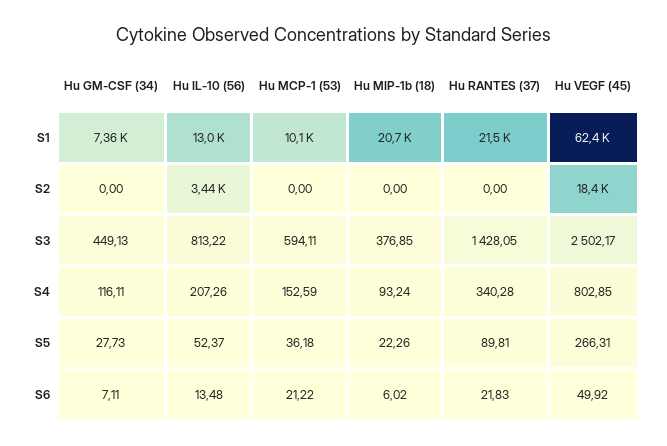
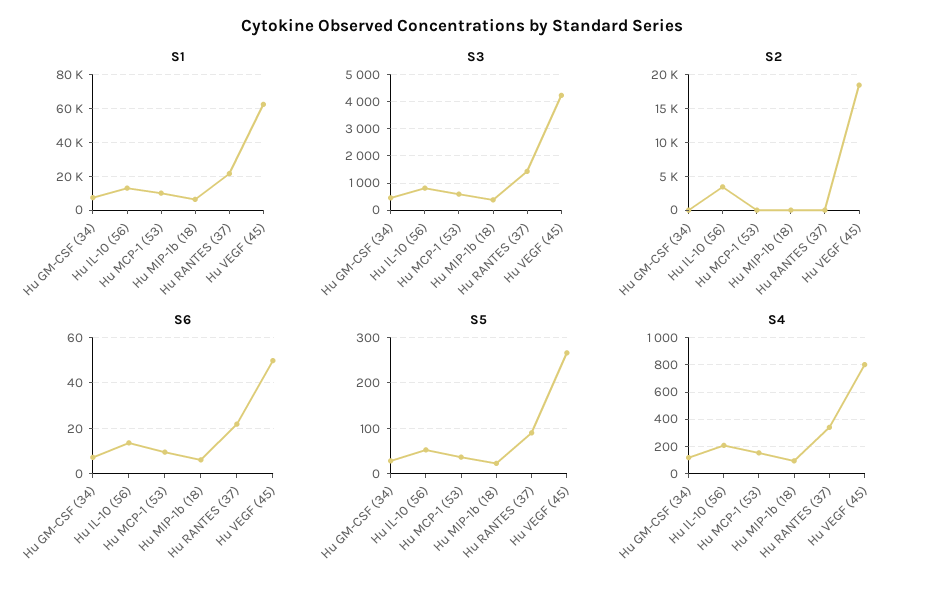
  {
    "S1": {
      "Hu GM-CSF (34)": 7360,
      "Hu IL-10 (56)": 13000,
      "Hu MCP-1 (53)": 10100,
-     "Hu MIP-1b (18)": 20700,
+     "Hu MIP-1b (18)": 5000,
      "Hu RANTES (37)": 21500,
      "Hu VEGF (45)": 62400
    },
    "S2": {
      "Hu GM-CSF (34)": 0,
      "Hu IL-10 (56)": 3440,
      "Hu MCP-1 (53)": 0,
      "Hu MIP-1b (18)": 0,
      "Hu RANTES (37)": 0,
      "Hu VEGF (45)": 18400
    },
    "S3": {
      "Hu GM-CSF (34)": 449.13,
      "Hu IL-10 (56)": 813.22,
      "Hu MCP-1 (53)": 594.11,
      "Hu MIP-1b (18)": 376.85,
      "Hu RANTES (37)": 1428.05,
-     "Hu VEGF (45)": 2502.17
+     "Hu VEGF (45)": 4250
    },
    "S4": {
      "Hu GM-CSF (34)": 116.11,
      "Hu IL-10 (56)": 207.26,
      "Hu MCP-1 (53)": 152.59,
      "Hu MIP-1b (18)": 93.24,
      "Hu RANTES (37)": 340.28,
      "Hu VEGF (45)": 802.85
    },
    "S5": {
      "Hu GM-CSF (34)": 27.73,
      "Hu IL-10 (56)": 52.37,
      "Hu MCP-1 (53)": 36.18,
      "Hu MIP-1b (18)": 22.26,
      "Hu RANTES (37)": 89.81,
      "Hu VEGF (45)": 266.31
    },
    "S6": {
      "Hu GM-CSF (34)": 7.11,
      "Hu IL-10 (56)": 13.48,
-     "Hu MCP-1 (53)": 21.22,
+     "Hu MCP-1 (53)": 10,
      "Hu MIP-1b (18)": 6.02,
      "Hu RANTES (37)": 21.83,
      "Hu VEGF (45)": 49.92
    }
  }

